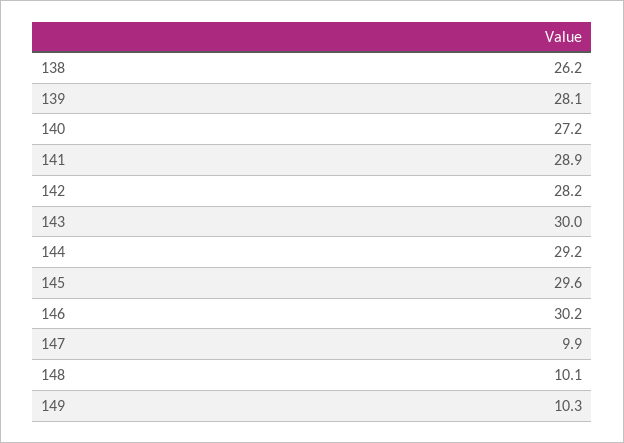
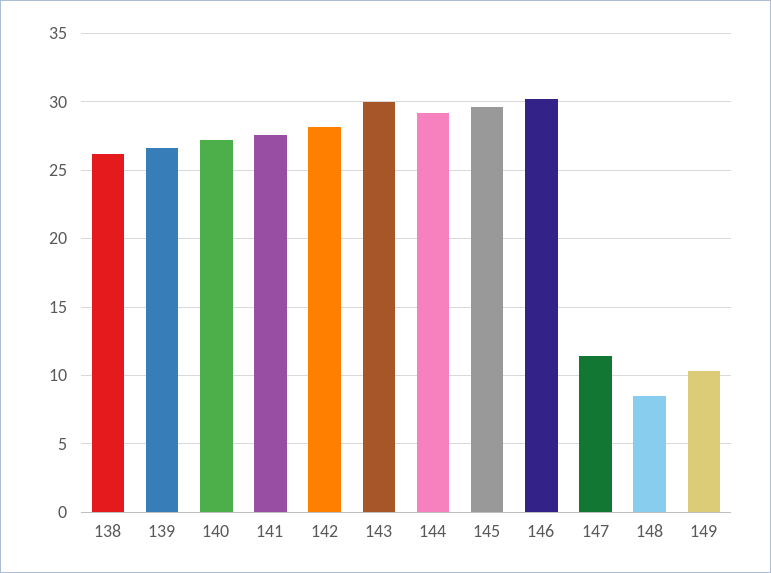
  {
    "138": 26.2,
-   "139": 28.1,
+   "139": 26.5,
    "140": 27.2,
-   "141": 28.9,
+   "141": 27.5,
    "142": 28.2,
    "143": 30,
    "144": 29.2,
    "145": 29.6,
    "146": 30.2,
-   "147": 9.9,
+   "147": 11.5,
-   "148": 10.1,
+   "148": 8.5,
    "149": 10.3
  }

